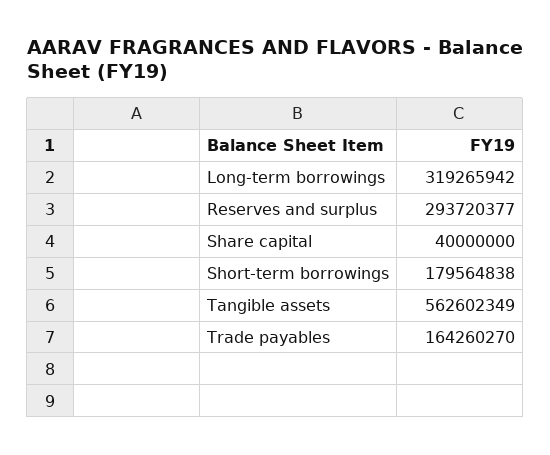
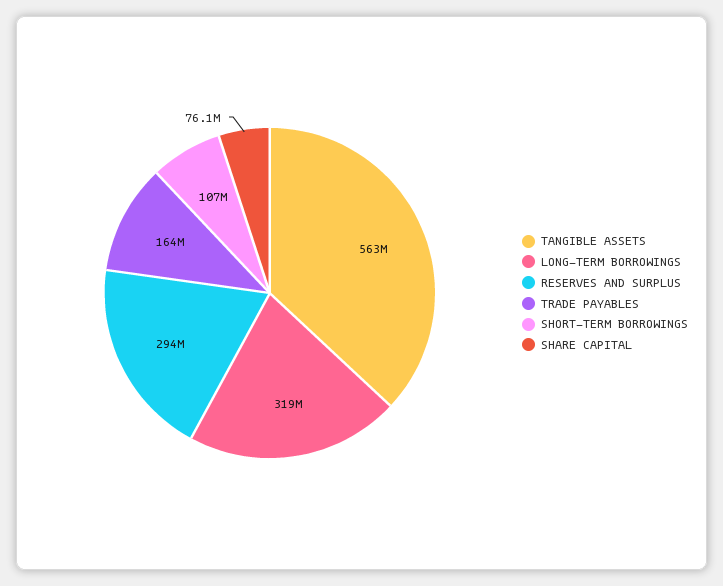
  {
    "Long-term borrowings": 319265942,
    "Reserves and surplus": 293720377,
-   "Share capital": 40000000,
+   "Share capital": 76100000,
-   "Short-term borrowings": 179564838,
+   "Short-term borrowings": 107000000,
    "Tangible assets": 562602349,
    "Trade payables": 164260270
  }

